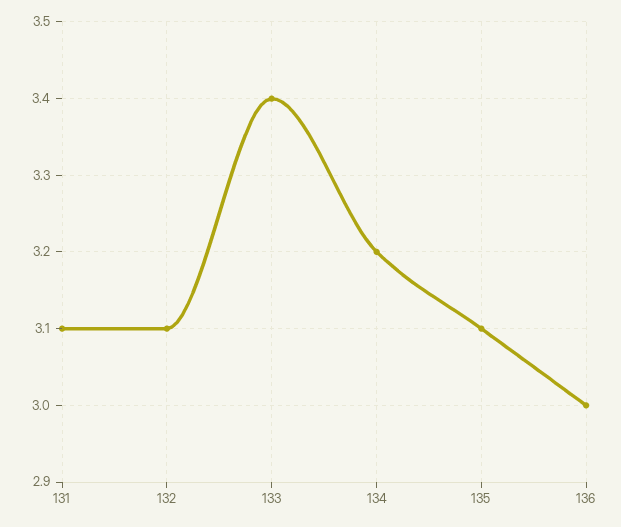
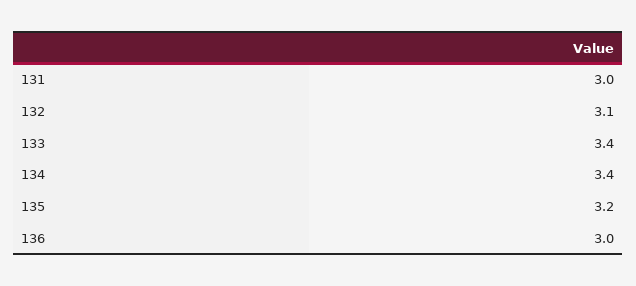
  {
-   "131": 3.1,
+   "131": 3,
    "132": 3.1,
    "133": 3.4,
-   "134": 3.2,
+   "134": 3.4,
-   "135": 3.1,
+   "135": 3.2,
    "136": 3
  }

